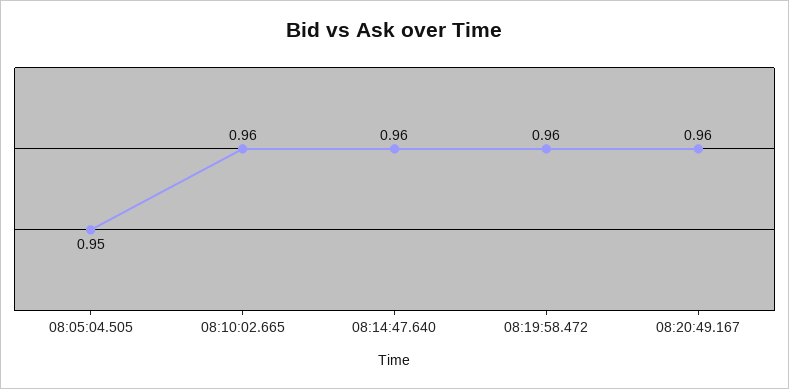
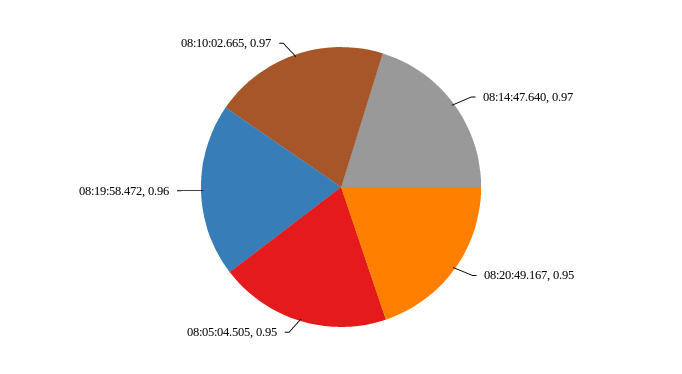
  {
    "08:05:04.505": 0.95,
-   "08:10:02.665": 0.96,
+   "08:10:02.665": 0.97,
-   "08:14:47.640": 0.96,
+   "08:14:47.640": 0.97,
    "08:19:58.472": 0.96,
-   "08:20:49.167": 0.96
+   "08:20:49.167": 0.95
  }

